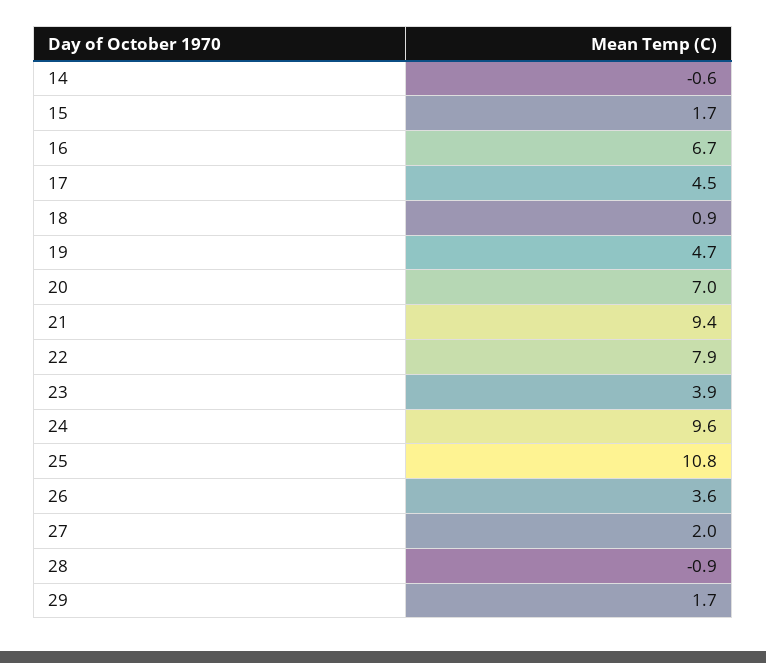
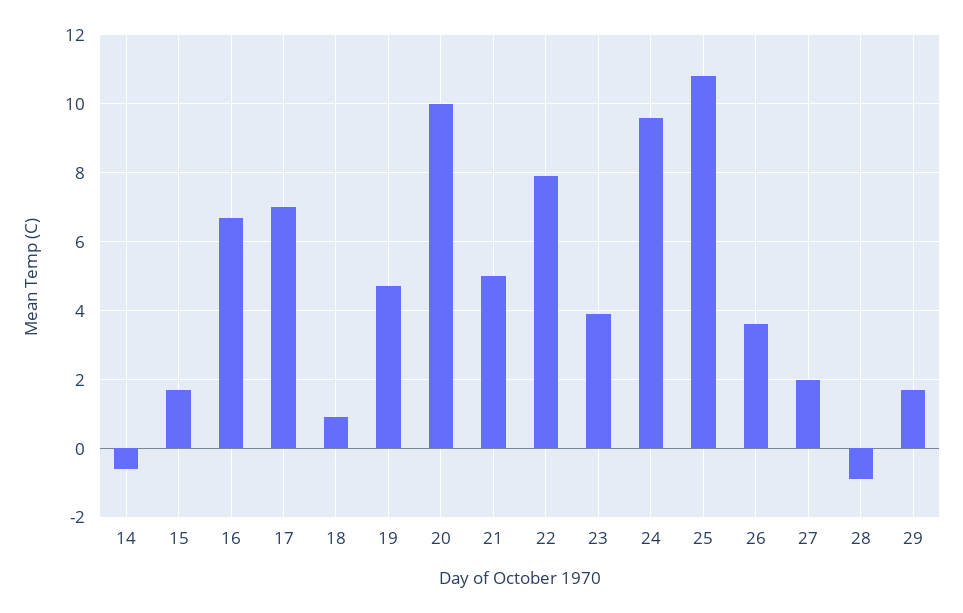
  {
    "14": -0.6,
    "15": 1.7,
    "16": 6.7,
-   "17": 4.5,
+   "17": 7,
    "18": 0.9,
    "19": 4.7,
-   "20": 7,
+   "20": 10,
-   "21": 9.4,
+   "21": 5,
    "22": 7.9,
    "23": 3.9,
    "24": 9.6,
    "25": 10.8,
    "26": 3.6,
    "27": 2,
    "28": -0.9,
    "29": 1.7
  }

